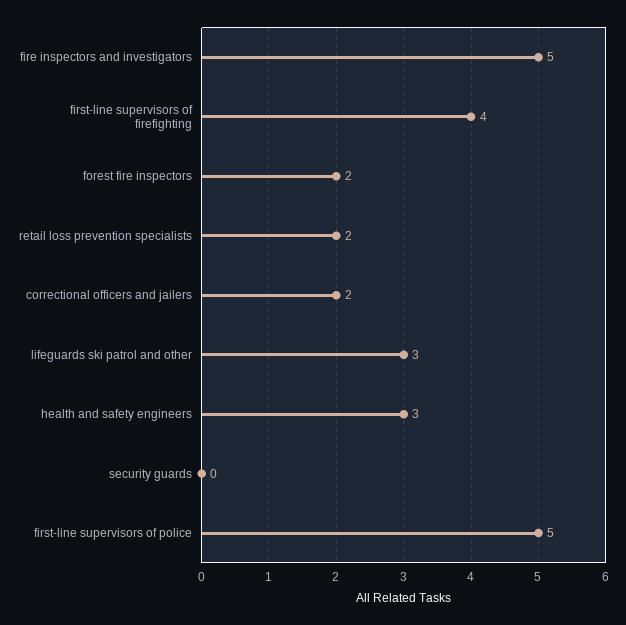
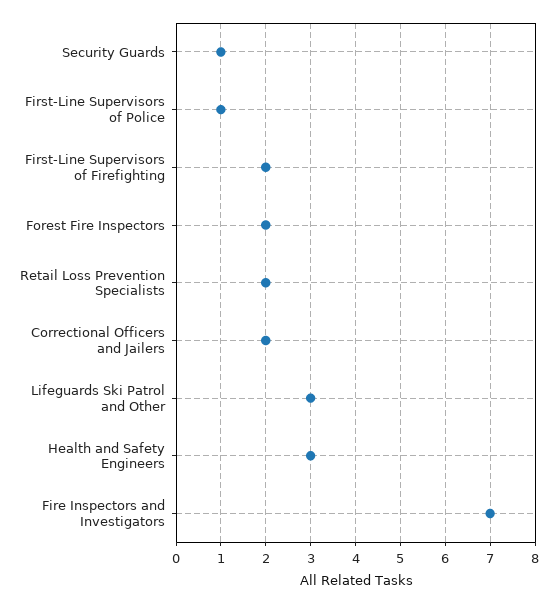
  {
-   "fire inspectors and investigators": 5,
+   "fire inspectors and investigators": 7,
-   "first-line supervisors of firefighting": 4,
+   "first-line supervisors of firefighting": 2,
    "forest fire inspectors": 2,
    "retail loss prevention specialists": 2,
    "correctional officers and jailers": 2,
    "lifeguards ski patrol and other": 3,
    "health and safety engineers": 3,
-   "security guards": 0,
+   "security guards": 1,
-   "first-line supervisors of police": 5
+   "first-line supervisors of police": 1
  }

